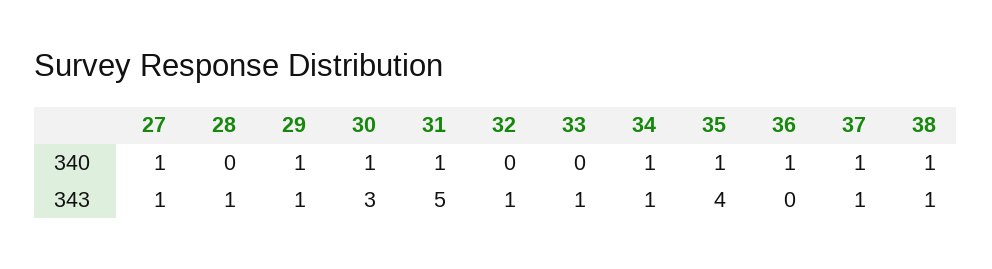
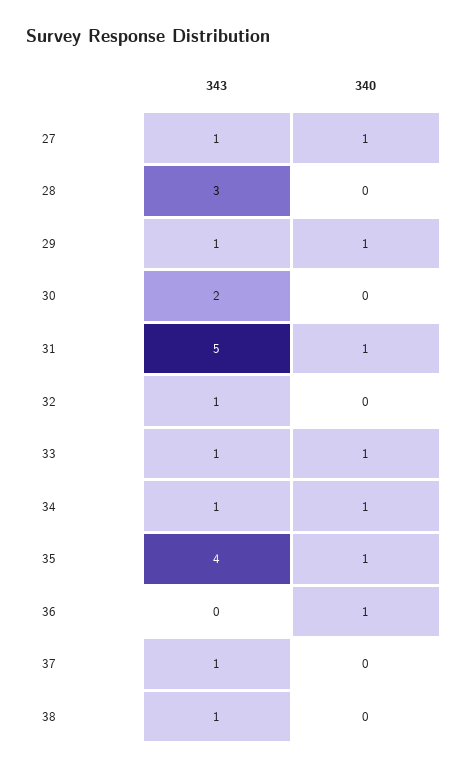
  {
    "27": {
      "340": 1,
      "343": 1
    },
    "28": {
      "340": 0,
-     "343": 1
+     "343": 3
    },
    "29": {
      "340": 1,
      "343": 1
    },
    "30": {
-     "340": 1,
+     "340": 0,
-     "343": 3
+     "343": 2
    },
    "31": {
      "340": 1,
      "343": 5
    },
    "32": {
      "340": 0,
      "343": 1
    },
    "33": {
-     "340": 0,
+     "340": 1,
      "343": 1
    },
    "34": {
      "340": 1,
      "343": 1
    },
    "35": {
      "340": 1,
      "343": 4
    },
    "36": {
      "340": 1,
      "343": 0
    },
    "37": {
-     "340": 1,
+     "340": 0,
      "343": 1
    },
    "38": {
-     "340": 1,
+     "340": 0,
      "343": 1
    }
  }

